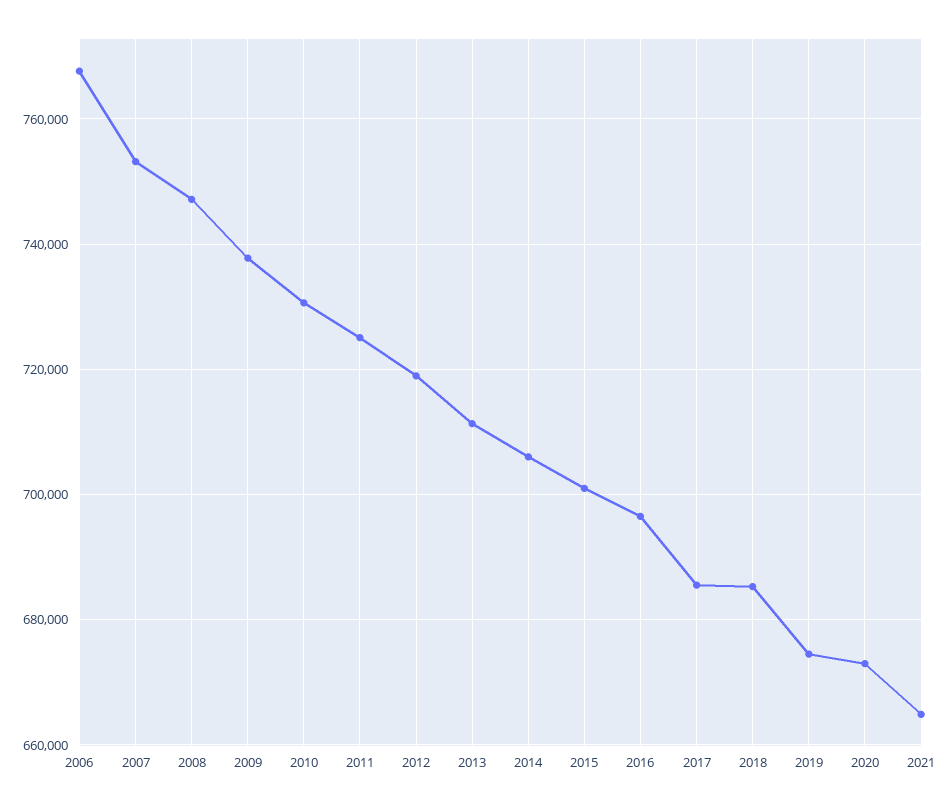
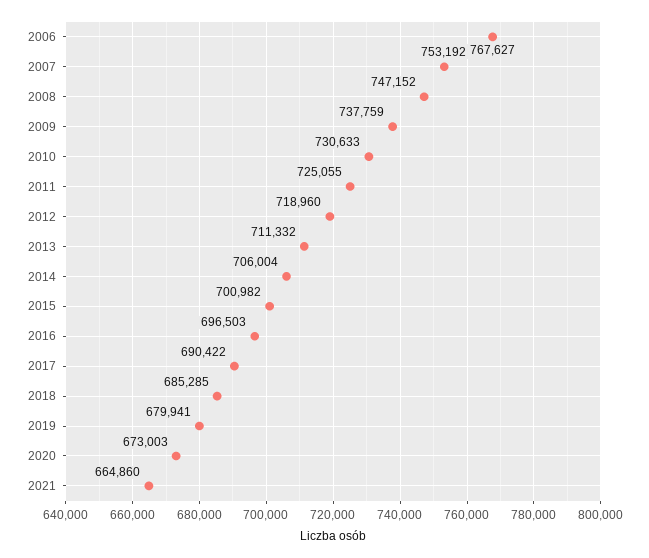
  {
    "2006": 767627,
    "2007": 753192,
    "2008": 747152,
    "2009": 737759,
    "2010": 730633,
    "2011": 725055,
    "2012": 718960,
    "2013": 711332,
    "2014": 706004,
    "2015": 700982,
    "2016": 696503,
-   "2017": 686000,
+   "2017": 690422,
    "2018": 685285,
-   "2019": 674000,
+   "2019": 679941,
    "2020": 673003,
    "2021": 664860
  }

